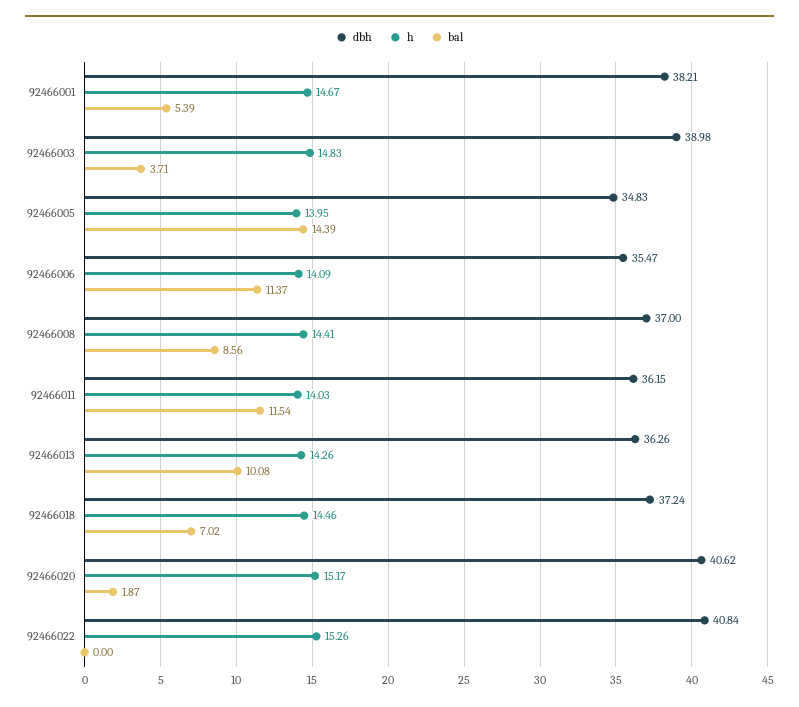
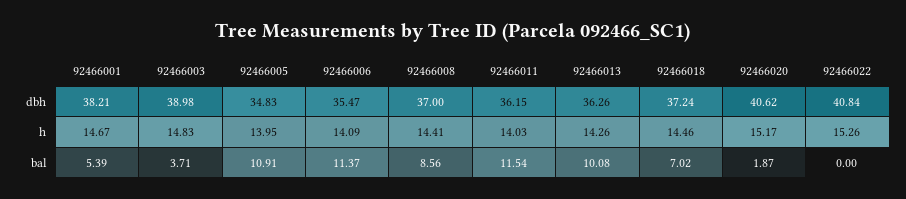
  {
    "dbh": {
      "92466001": 38.21,
      "92466003": 38.98,
      "92466005": 34.83,
      "92466006": 35.47,
      "92466008": 37,
      "92466011": 36.15,
      "92466013": 36.26,
      "92466018": 37.24,
      "92466020": 40.62,
      "92466022": 40.84
    },
    "h": {
      "92466001": 14.67,
      "92466003": 14.83,
      "92466005": 13.95,
      "92466006": 14.09,
      "92466008": 14.41,
      "92466011": 14.03,
      "92466013": 14.26,
      "92466018": 14.46,
      "92466020": 15.17,
      "92466022": 15.26
    },
    "bal": {
      "92466001": 5.39,
      "92466003": 3.71,
-     "92466005": 14.39,
+     "92466005": 10.91,
      "92466006": 11.37,
      "92466008": 8.56,
      "92466011": 11.54,
      "92466013": 10.08,
      "92466018": 7.02,
      "92466020": 1.87,
      "92466022": 0
    }
  }

